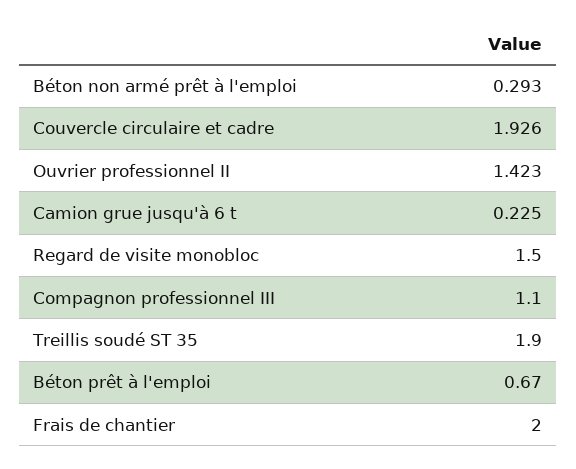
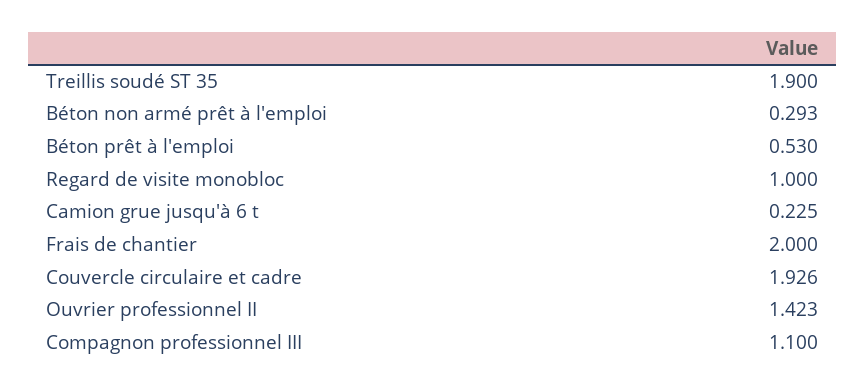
  {
    "Béton non armé prêt à l'emploi": 0.293,
    "Couvercle circulaire et cadre": 1.926,
    "Ouvrier professionnel II": 1.423,
    "Camion grue jusqu'à 6 t": 0.225,
-   "Regard de visite monobloc": 1.5,
+   "Regard de visite monobloc": 1,
    "Compagnon professionnel III": 1.1,
    "Treillis soudé ST 35": 1.9,
-   "Béton prêt à l'emploi": 0.67,
+   "Béton prêt à l'emploi": 0.53,
    "Frais de chantier": 2
  }

